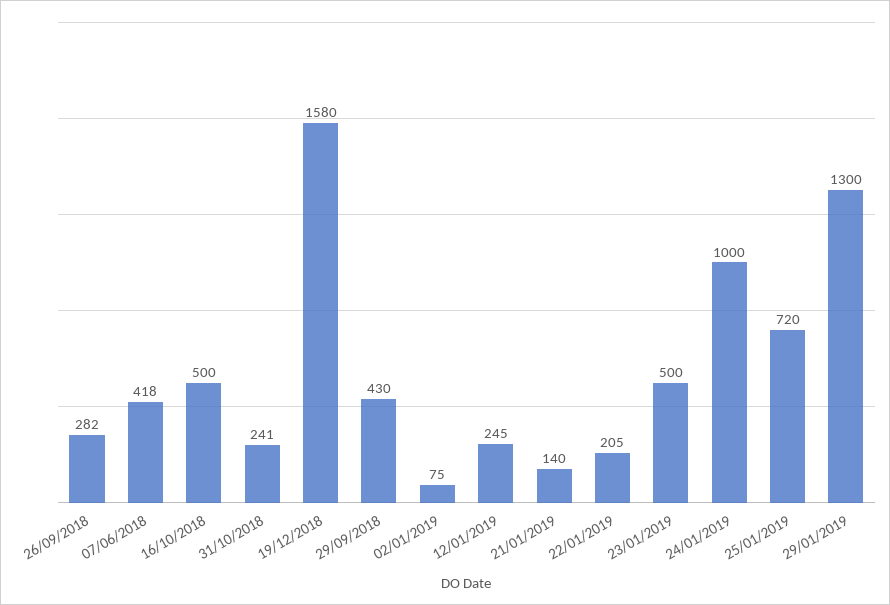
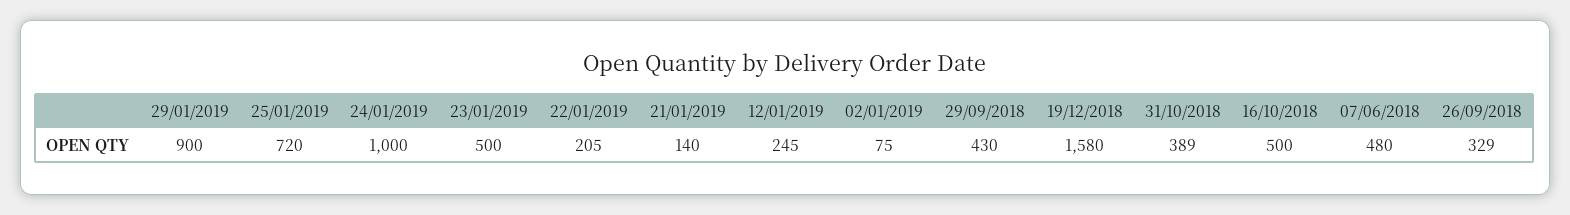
  {
-   "26/09/2018": 282,
+   "26/09/2018": 329,
-   "07/06/2018": 418,
+   "07/06/2018": 480,
    "16/10/2018": 500,
-   "31/10/2018": 241,
+   "31/10/2018": 389,
    "19/12/2018": 1580,
    "29/09/2018": 430,
    "02/01/2019": 75,
    "12/01/2019": 245,
    "21/01/2019": 140,
    "22/01/2019": 205,
    "23/01/2019": 500,
    "24/01/2019": 1000,
    "25/01/2019": 720,
-   "29/01/2019": 1300
+   "29/01/2019": 900
  }

